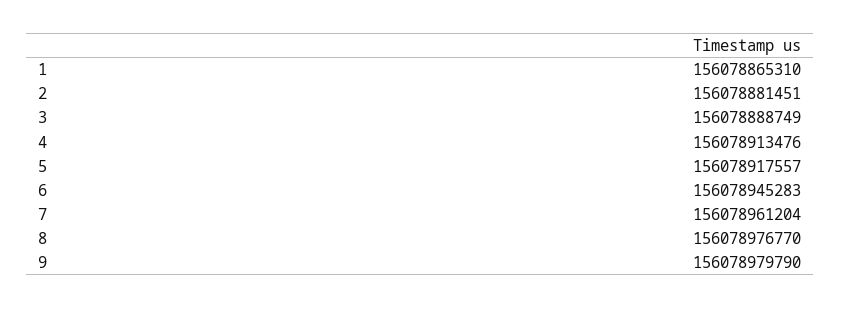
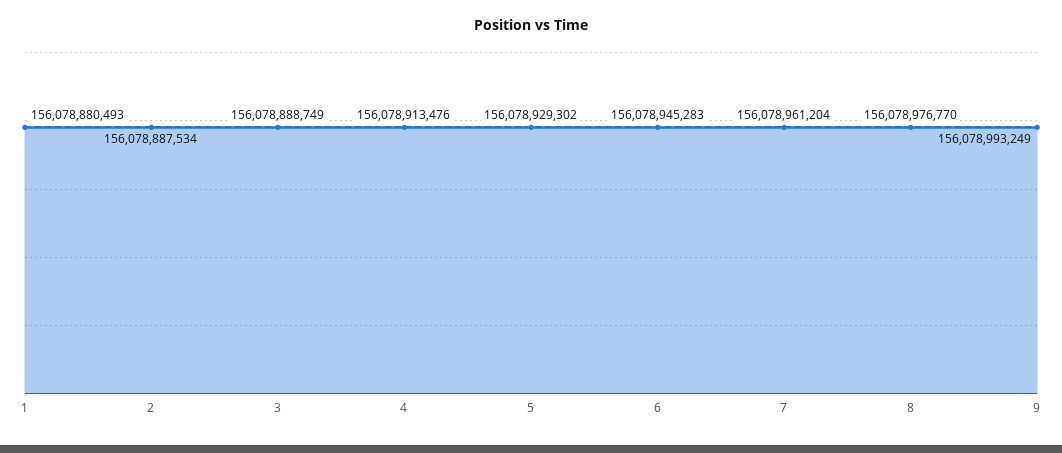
  {
-   "1": 156078865310,
+   "1": 156078880493,
-   "2": 156078881451,
+   "2": 156078887534,
    "3": 156078888749,
    "4": 156078913476,
-   "5": 156078917557,
+   "5": 156078929302,
    "6": 156078945283,
    "7": 156078961204,
    "8": 156078976770,
-   "9": 156078979790
+   "9": 156078993249
  }

